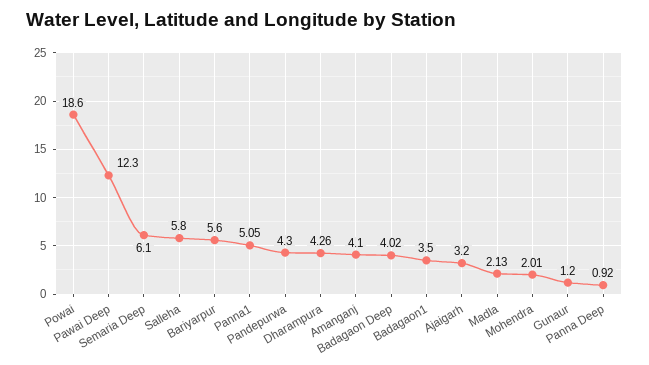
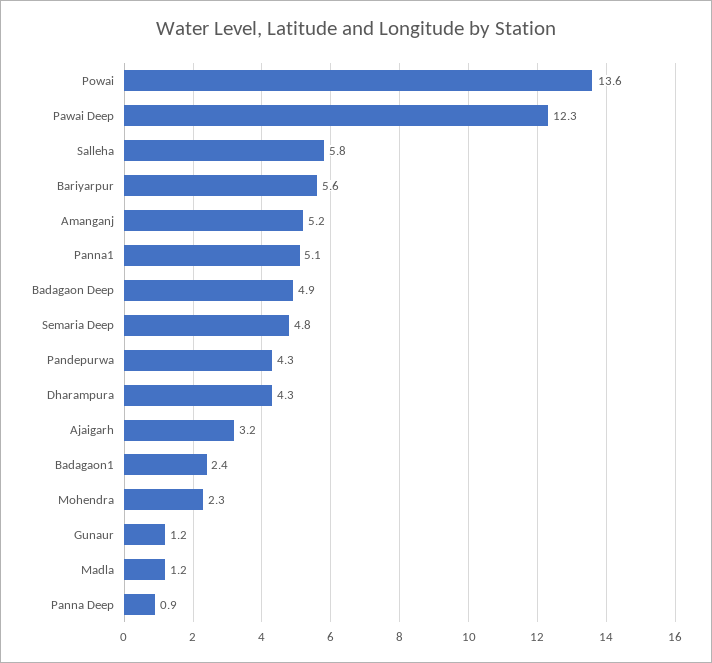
  {
-   "Powai": 18.6,
+   "Powai": 13.6,
    "Pawai Deep": 12.3,
-   "Semaria Deep": 6.1,
+   "Semaria Deep": 4.8,
    "Salleha": 5.8,
    "Bariyarpur": 5.6,
    "Panna1": 5.05,
    "Pandepurwa": 4.3,
    "Dharampura": 4.26,
-   "Amanganj": 4.1,
+   "Amanganj": 5.2,
-   "Badagaon Deep": 4.02,
+   "Badagaon Deep": 4.9,
-   "Badagaon1": 3.5,
+   "Badagaon1": 2.4,
    "Ajaigarh": 3.2,
-   "Madla": 2.13,
+   "Madla": 1.2,
-   "Mohendra": 2.01,
+   "Mohendra": 2.3,
    "Gunaur": 1.2,
    "Panna Deep": 0.92
  }

